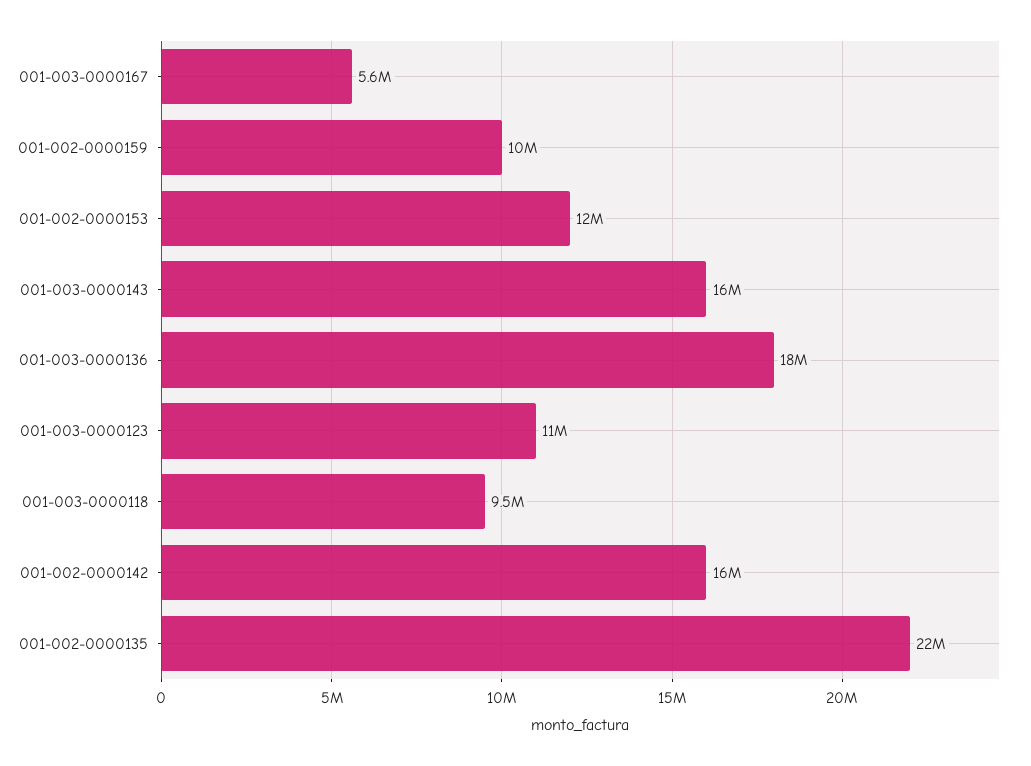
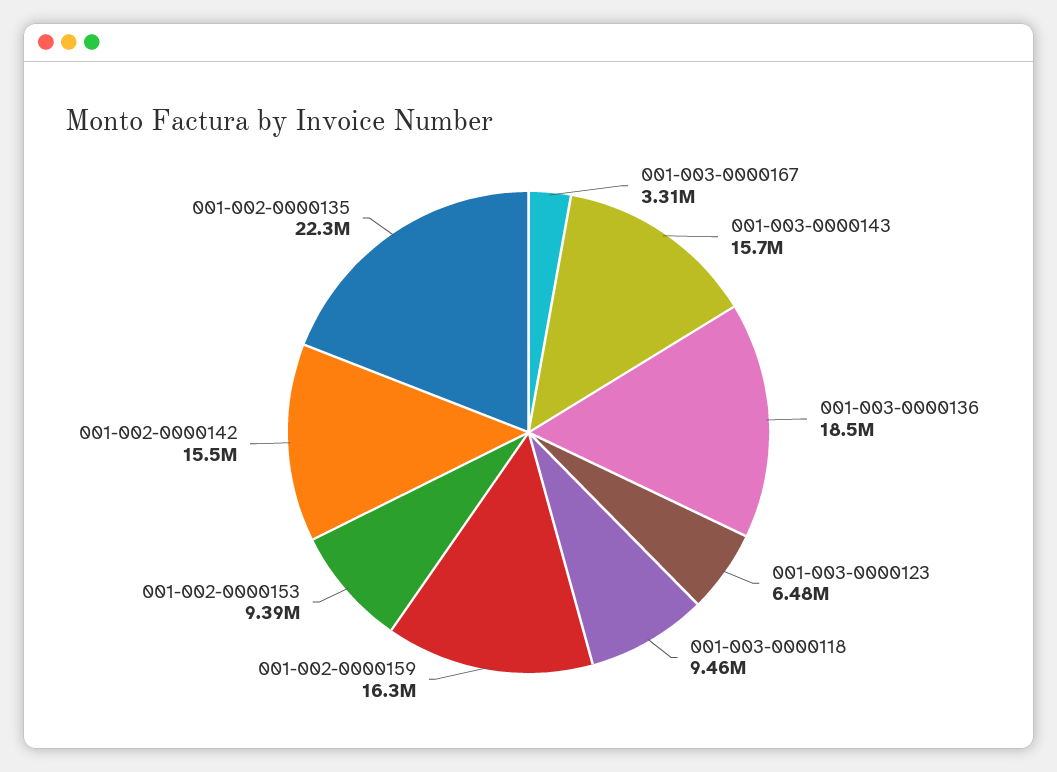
  {
-   "001-003-0000167": 5600000,
+   "001-003-0000167": 3310000,
-   "001-002-0000159": 10000000,
+   "001-002-0000159": 16300000,
-   "001-002-0000153": 12000000,
+   "001-002-0000153": 9390000,
    "001-003-0000143": 15700000,
    "001-003-0000136": 18500000,
-   "001-003-0000123": 11000000,
+   "001-003-0000123": 6480000,
    "001-003-0000118": 9460000,
    "001-002-0000142": 15500000,
    "001-002-0000135": 22300000
  }

